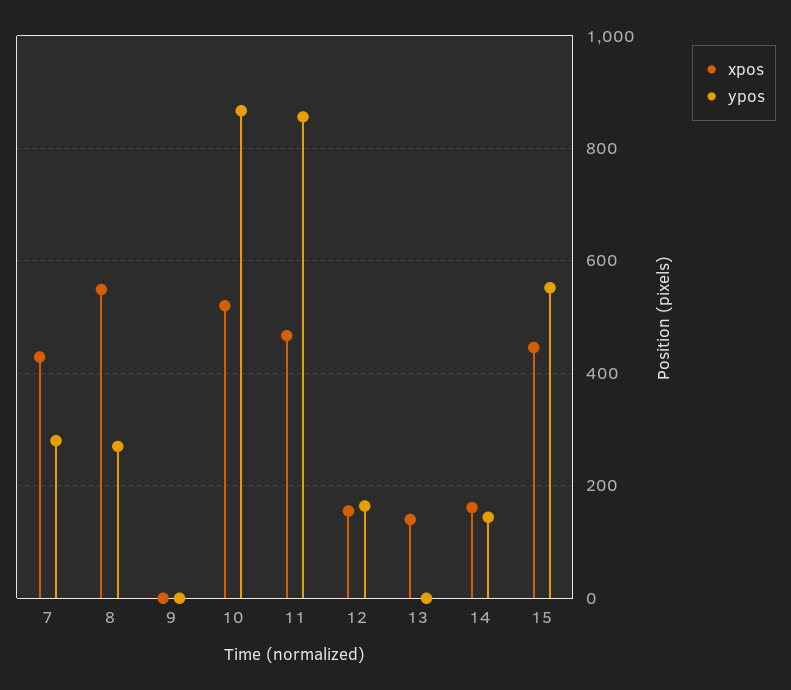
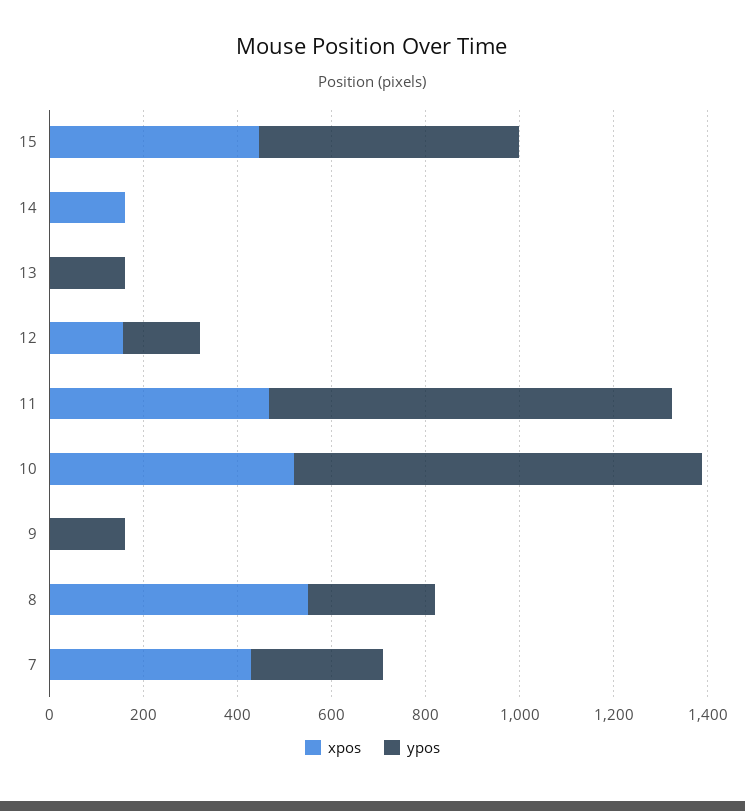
  {
    "xpos": {
      "7": 420,
      "8": 540,
      "9": 0,
      "10": 520,
      "11": 460,
      "12": 160,
-     "13": 140,
+     "13": 0,
      "14": 160,
      "15": 440
    },
    "ypos": {
      "7": 280,
      "8": 280,
-     "9": 0,
+     "9": 150,
      "10": 860,
      "11": 860,
      "12": 160,
-     "13": 0,
+     "13": 150,
-     "14": 140,
+     "14": 0,
      "15": 560
    }
  }

